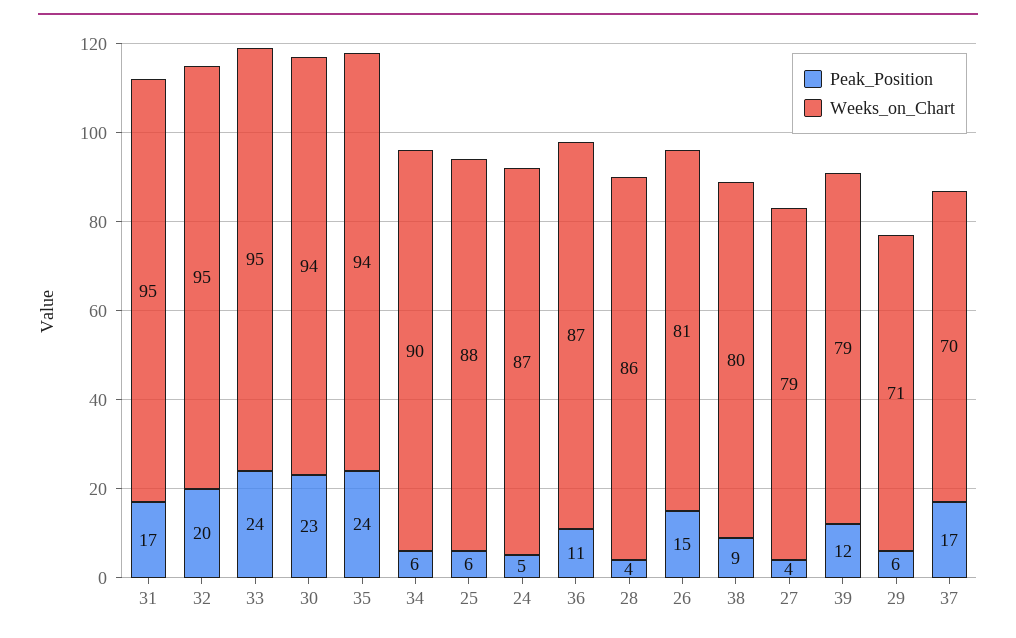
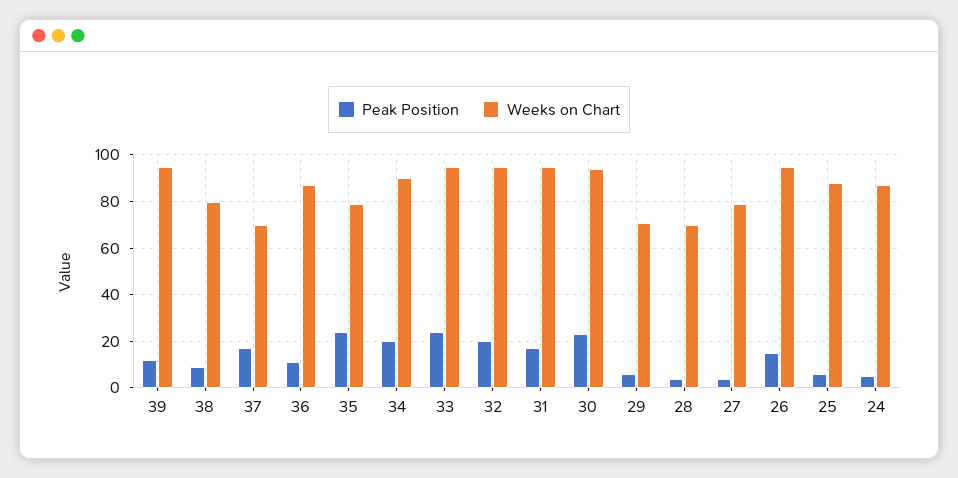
  {
    "Peak_Position": {
      "31": 17,
      "32": 20,
      "33": 24,
      "30": 23,
      "35": 24,
-     "34": 6,
+     "34": 20,
      "25": 6,
      "24": 5,
      "36": 11,
      "28": 4,
      "26": 15,
      "38": 9,
      "27": 4,
      "39": 12,
      "29": 6,
      "37": 17
    },
    "Weeks_on_Chart": {
      "31": 95,
      "32": 95,
      "33": 95,
      "30": 94,
-     "35": 94,
+     "35": 80,
      "34": 90,
      "25": 88,
      "24": 87,
      "36": 87,
-     "28": 86,
+     "28": 70,
-     "26": 81,
+     "26": 95,
      "38": 80,
      "27": 79,
-     "39": 79,
+     "39": 95,
      "29": 71,
      "37": 70
    }
  }

